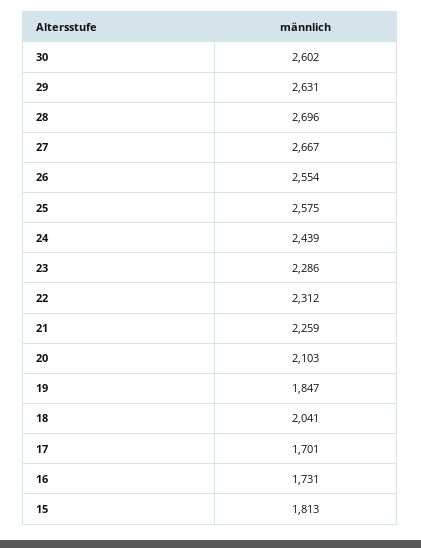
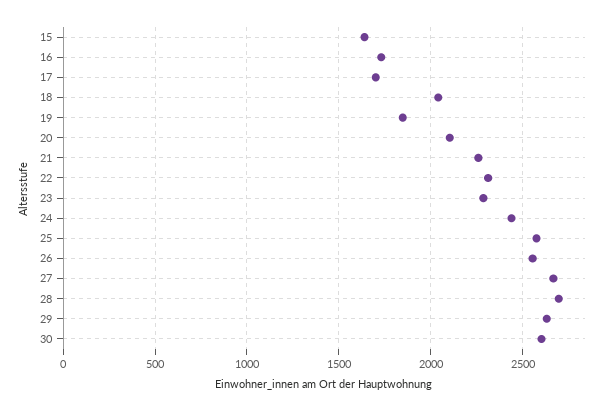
  {
    "30": 2602,
    "29": 2631,
    "28": 2696,
    "27": 2667,
    "26": 2554,
    "25": 2575,
    "24": 2439,
    "23": 2286,
    "22": 2312,
    "21": 2259,
    "20": 2103,
    "19": 1847,
    "18": 2041,
    "17": 1701,
    "16": 1731,
-   "15": 1813
+   "15": 1650
  }

